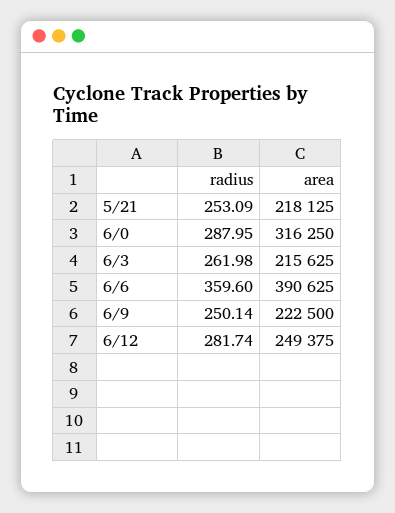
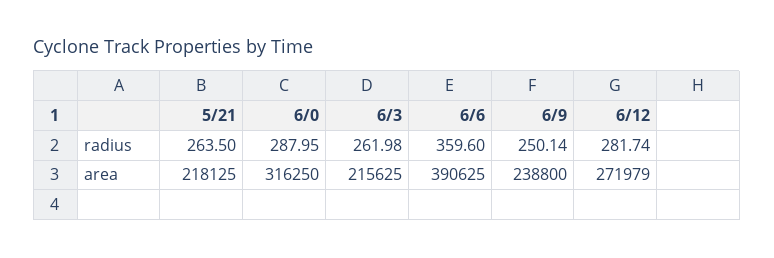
  {
    "radius": {
-     "5/21": 253.09,
+     "5/21": 263.5,
      "6/0": 287.95,
      "6/3": 261.98,
      "6/6": 359.6,
      "6/9": 250.14,
      "6/12": 281.74
    },
    "area": {
      "5/21": 218125,
      "6/0": 316250,
      "6/3": 215625,
      "6/6": 390625,
-     "6/9": 222500,
+     "6/9": 238800,
-     "6/12": 249375
+     "6/12": 271979
    }
  }

